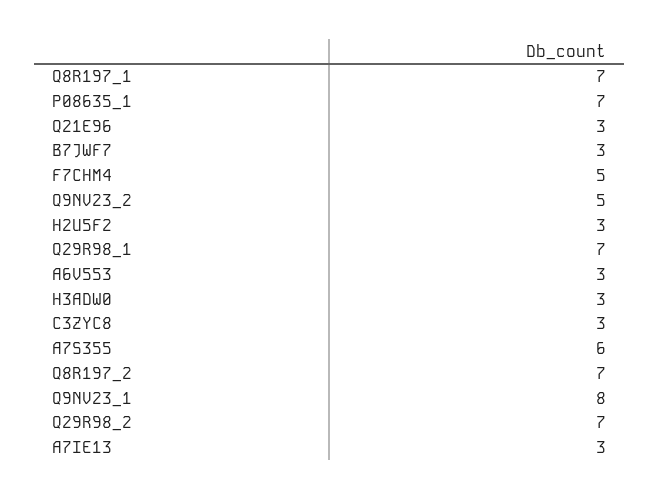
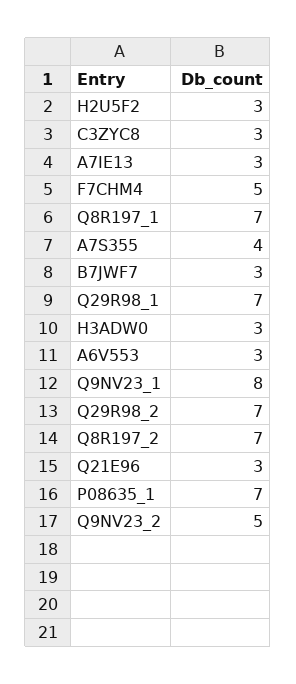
  {
    "Q8R197_1": 7,
    "P08635_1": 7,
    "Q21E96": 3,
    "B7JWF7": 3,
    "F7CHM4": 5,
    "Q9NV23_2": 5,
    "H2U5F2": 3,
    "Q29R98_1": 7,
    "A6V553": 3,
    "H3ADW0": 3,
    "C3ZYC8": 3,
-   "A7S355": 6,
+   "A7S355": 4,
    "Q8R197_2": 7,
    "Q9NV23_1": 8,
    "Q29R98_2": 7,
    "A7IE13": 3
  }

